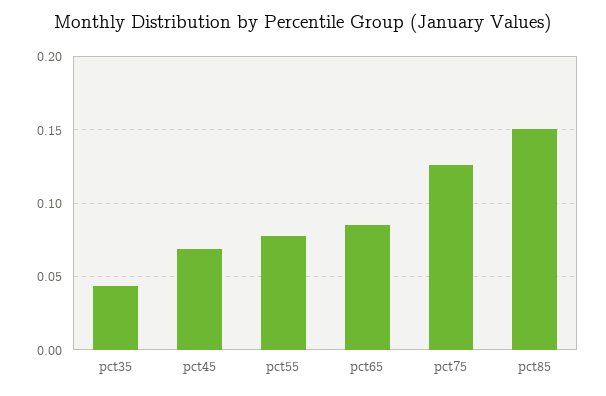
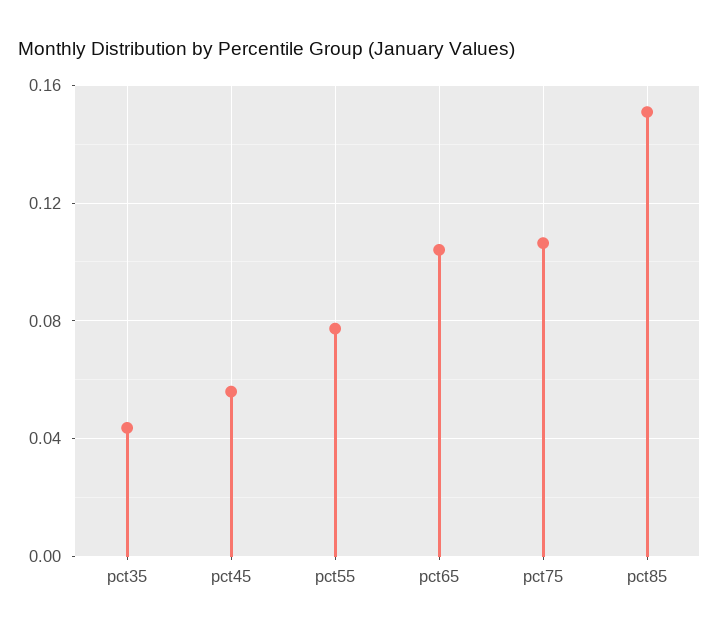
  {
    "pct35": 0.045,
-   "pct45": 0.07,
+   "pct45": 0.055,
    "pct55": 0.075,
-   "pct65": 0.085,
+   "pct65": 0.105,
-   "pct75": 0.125,
+   "pct75": 0.105,
    "pct85": 0.15
  }

